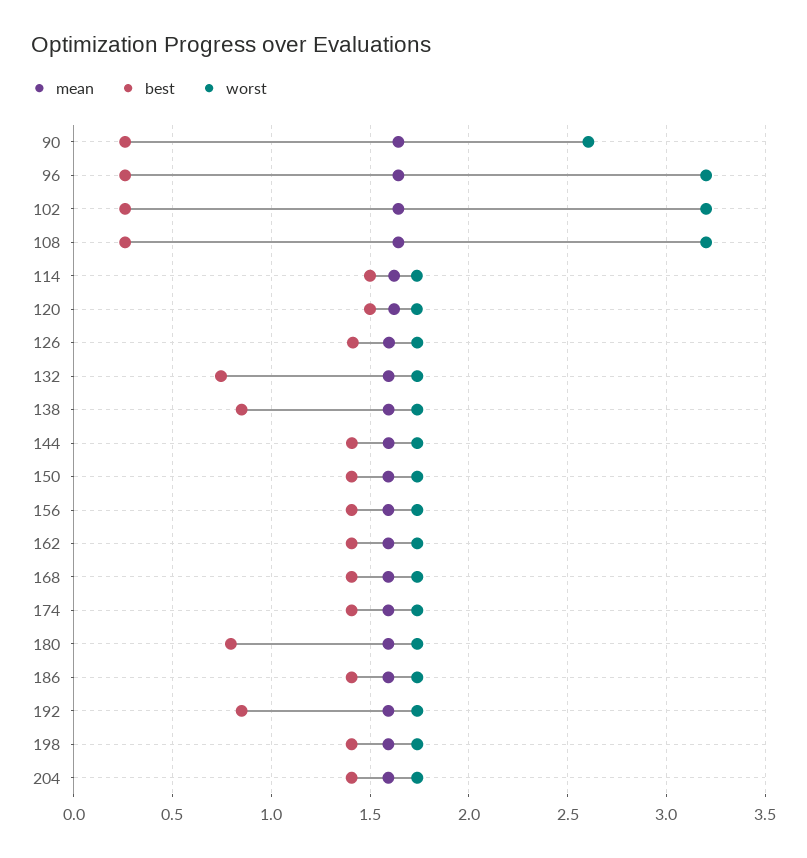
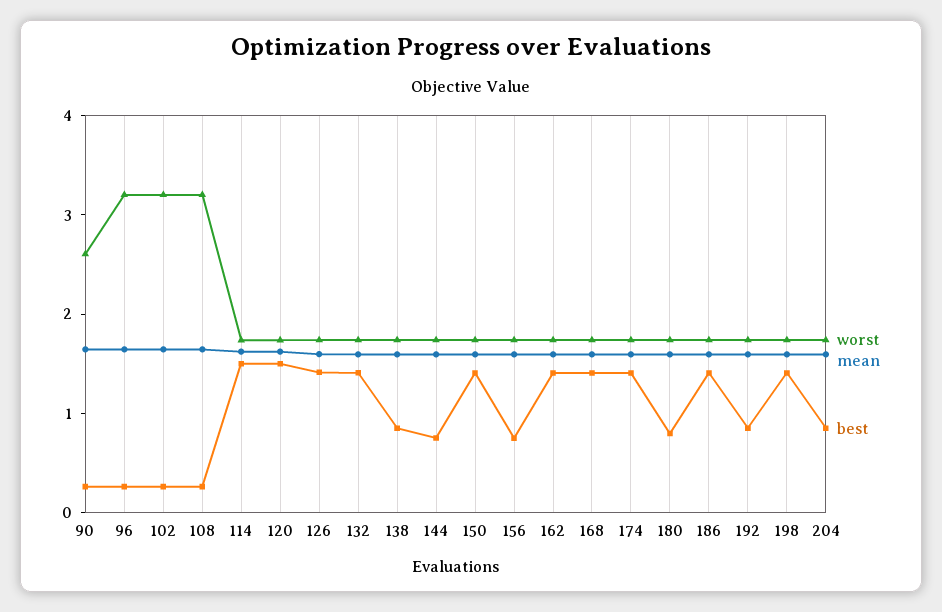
  {
    "mean": {
      "90": 1.65,
      "96": 1.65,
      "102": 1.65,
      "108": 1.65,
      "114": 1.6,
      "120": 1.6,
      "126": 1.6,
      "132": 1.6,
      "138": 1.6,
      "144": 1.6,
      "150": 1.6,
      "156": 1.6,
      "162": 1.6,
      "168": 1.6,
      "174": 1.6,
      "180": 1.6,
      "186": 1.6,
      "192": 1.6,
      "198": 1.6,
      "204": 1.6
    },
    "best": {
      "90": 0.25,
      "96": 0.25,
      "102": 0.25,
      "108": 0.25,
      "114": 1.5,
      "120": 1.5,
      "126": 1.4,
-     "132": 0.75,
+     "132": 1.4,
      "138": 0.85,
-     "144": 1.4,
+     "144": 0.8,
      "150": 1.4,
-     "156": 1.4,
+     "156": 0.8,
      "162": 1.4,
      "168": 1.4,
      "174": 1.4,
      "180": 0.8,
      "186": 1.4,
      "192": 0.85,
      "198": 1.4,
-     "204": 1.4
+     "204": 0.8
    },
    "worst": {
      "90": 2.6,
      "96": 3.2,
      "102": 3.2,
      "108": 3.2,
      "114": 1.75,
      "120": 1.75,
      "126": 1.75,
      "132": 1.75,
      "138": 1.75,
      "144": 1.75,
      "150": 1.75,
      "156": 1.75,
      "162": 1.75,
      "168": 1.75,
      "174": 1.75,
      "180": 1.75,
      "186": 1.75,
      "192": 1.75,
      "198": 1.75,
      "204": 1.75
    }
  }

